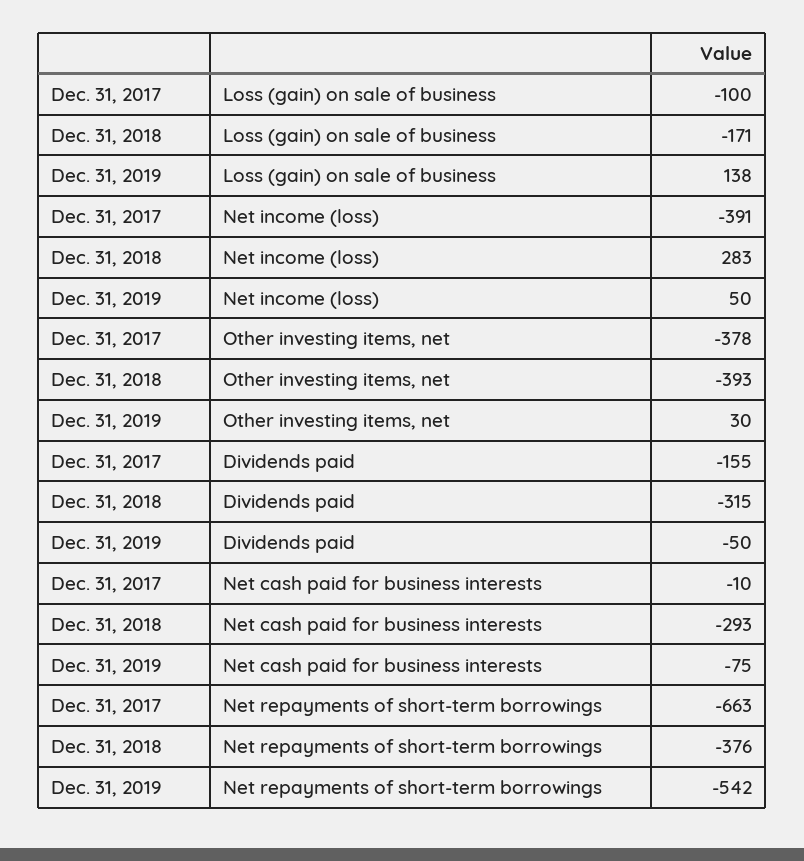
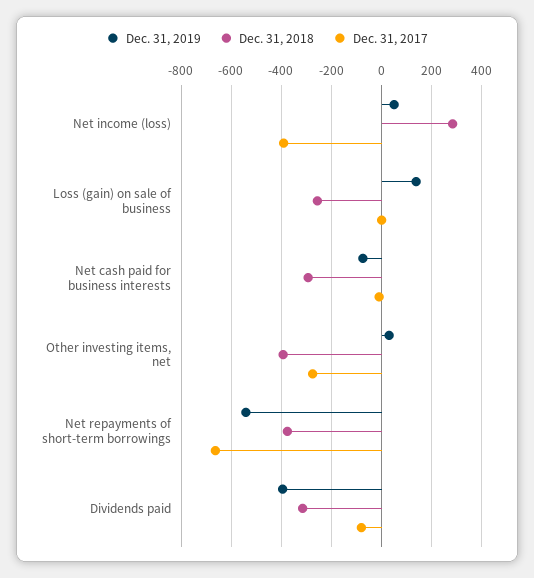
  {
    "Dec. 31, 2017": {
-     "Loss (gain) on sale of business": -100,
+     "Loss (gain) on sale of business": 0,
      "Net income (loss)": -391,
-     "Other investing items, net": -378,
+     "Other investing items, net": -275,
-     "Dividends paid": -155,
+     "Dividends paid": -75,
      "Net cash paid for business interests": -10,
      "Net repayments of short-term borrowings": -663
    },
    "Dec. 31, 2018": {
-     "Loss (gain) on sale of business": -171,
+     "Loss (gain) on sale of business": -250,
      "Net income (loss)": 283,
      "Other investing items, net": -393,
      "Dividends paid": -315,
      "Net cash paid for business interests": -293,
      "Net repayments of short-term borrowings": -376
    },
    "Dec. 31, 2019": {
      "Loss (gain) on sale of business": 138,
      "Net income (loss)": 50,
      "Other investing items, net": 30,
-     "Dividends paid": -50,
+     "Dividends paid": -400,
      "Net cash paid for business interests": -75,
      "Net repayments of short-term borrowings": -542
    }
  }

